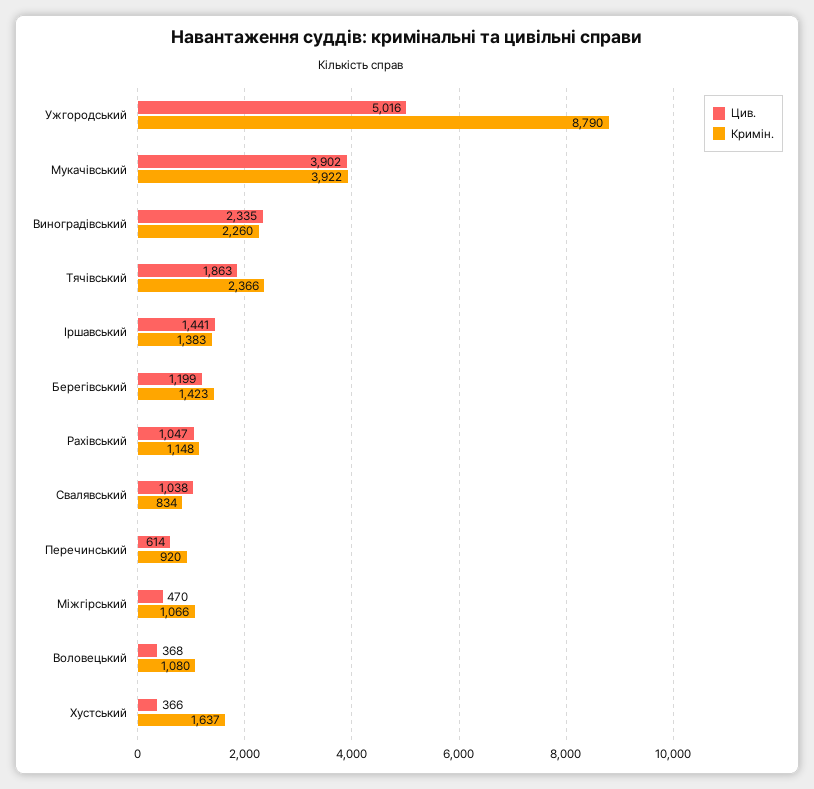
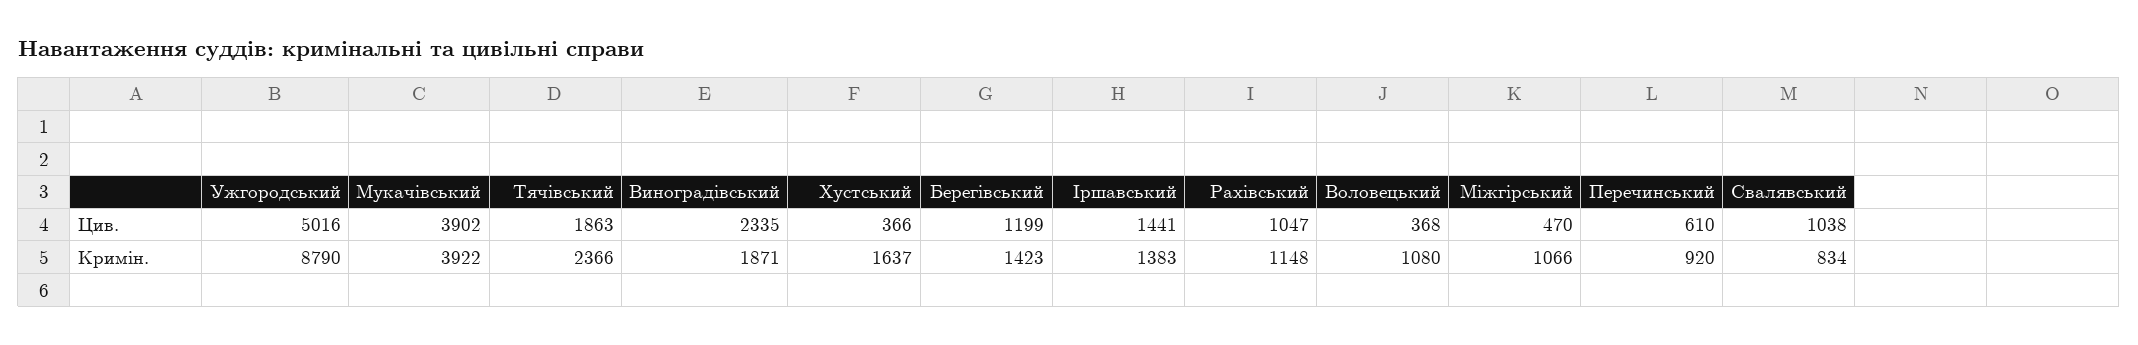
  {
    "Цив.": {
      "Ужгородський": 5016,
      "Мукачівський": 3902,
      "Виноградівський": 2335,
      "Тячівський": 1863,
      "Іршавський": 1441,
      "Берегівський": 1199,
      "Рахівський": 1047,
      "Свалявський": 1038,
-     "Перечинський": 614,
+     "Перечинський": 610,
      "Міжгірський": 470,
      "Воловецький": 368,
      "Хустський": 366
    },
    "Кримін.": {
      "Ужгородський": 8790,
      "Мукачівський": 3922,
-     "Виноградівський": 2260,
+     "Виноградівський": 1871,
      "Тячівський": 2366,
      "Іршавський": 1383,
      "Берегівський": 1423,
      "Рахівський": 1148,
      "Свалявський": 834,
      "Перечинський": 920,
      "Міжгірський": 1066,
      "Воловецький": 1080,
      "Хустський": 1637
    }
  }

